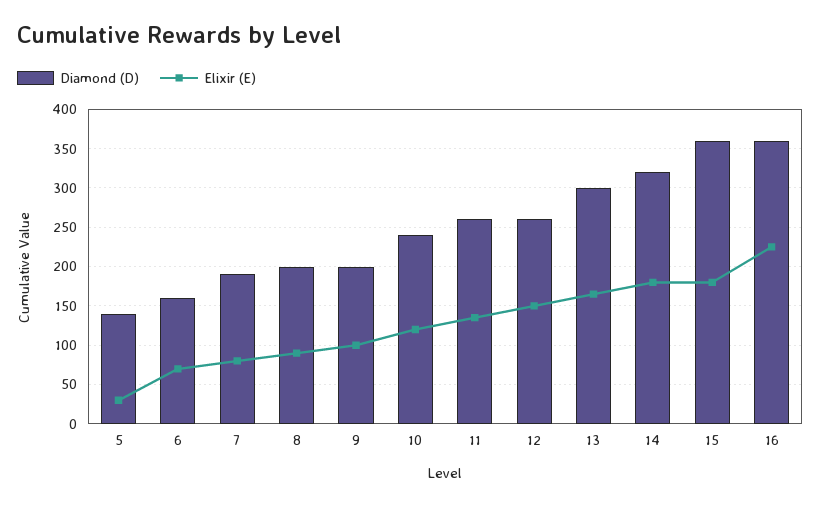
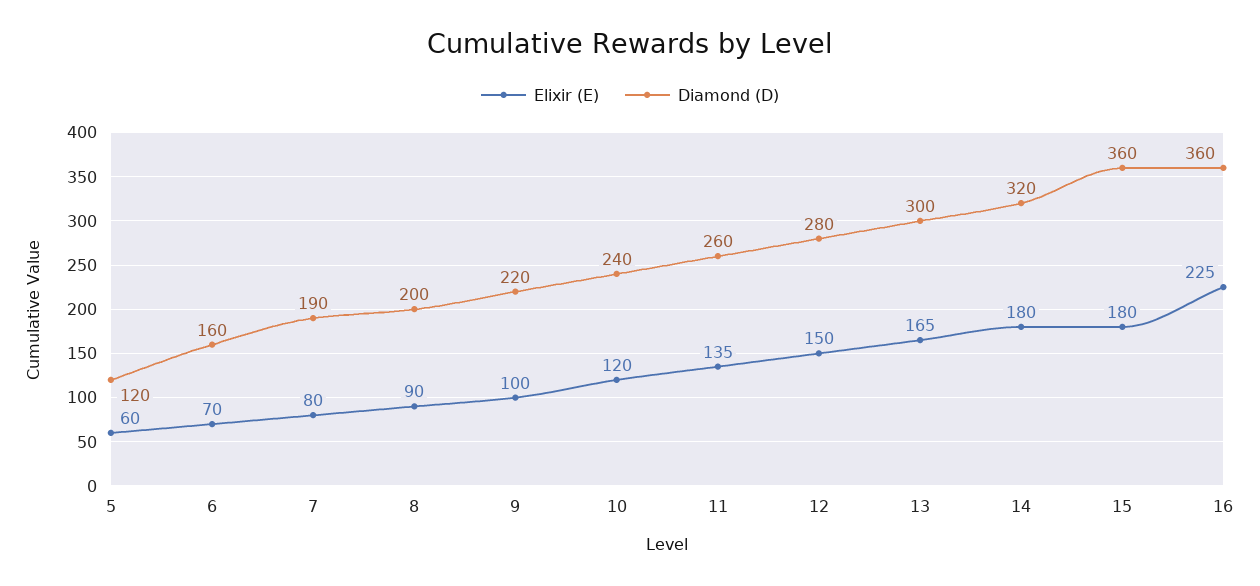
  {
    "Diamond (D)": {
-     "5": 140,
+     "5": 120,
      "6": 160,
      "7": 190,
      "8": 200,
-     "9": 200,
+     "9": 220,
      "10": 240,
      "11": 260,
-     "12": 260,
+     "12": 280,
      "13": 300,
      "14": 320,
      "15": 360,
      "16": 360
    },
    "Elixir (E)": {
-     "5": 30,
+     "5": 60,
      "6": 70,
      "7": 80,
      "8": 90,
      "9": 100,
      "10": 120,
      "11": 135,
      "12": 150,
      "13": 165,
      "14": 180,
      "15": 180,
      "16": 225
    }
  }

